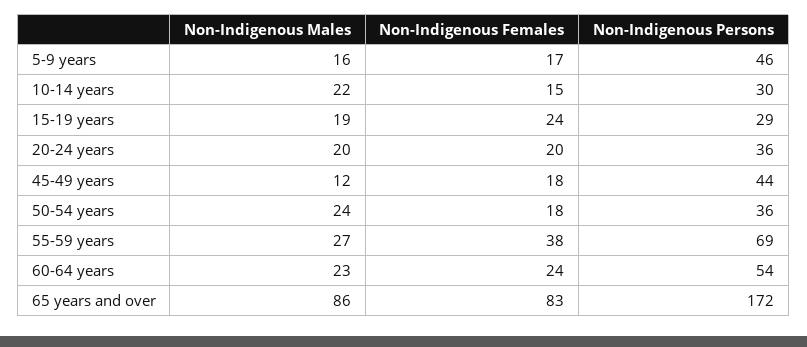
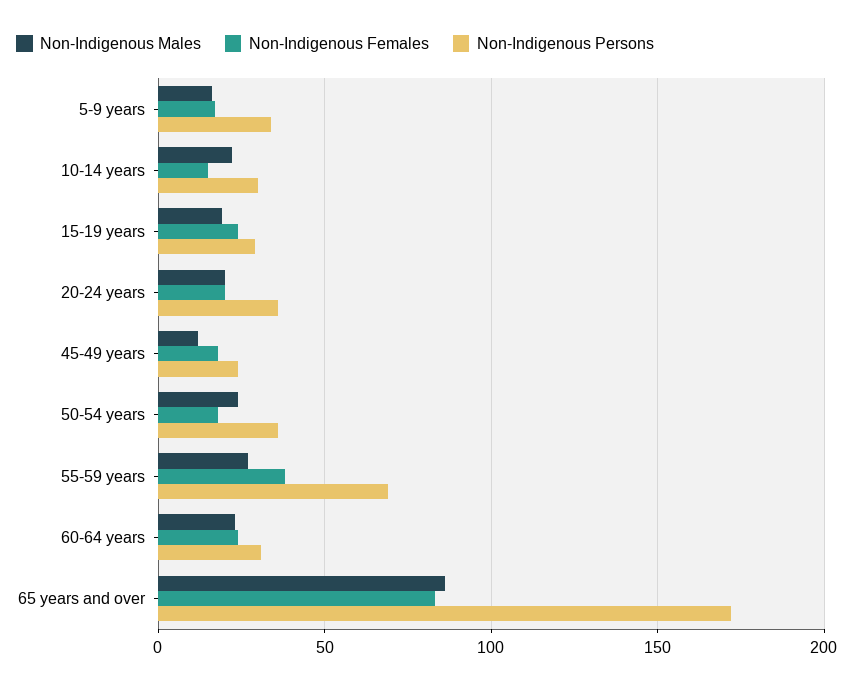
  {
    "Non-Indigenous Males": {
      "5-9 years": 16,
      "10-14 years": 22,
      "15-19 years": 19,
      "20-24 years": 20,
      "45-49 years": 12,
      "50-54 years": 24,
      "55-59 years": 27,
      "60-64 years": 23,
      "65 years and over": 86
    },
    "Non-Indigenous Females": {
      "5-9 years": 17,
      "10-14 years": 15,
      "15-19 years": 24,
      "20-24 years": 20,
      "45-49 years": 18,
      "50-54 years": 18,
      "55-59 years": 38,
      "60-64 years": 24,
      "65 years and over": 83
    },
    "Non-Indigenous Persons": {
-     "5-9 years": 46,
+     "5-9 years": 35,
      "10-14 years": 30,
      "15-19 years": 29,
      "20-24 years": 36,
-     "45-49 years": 44,
+     "45-49 years": 25,
      "50-54 years": 36,
      "55-59 years": 69,
-     "60-64 years": 54,
+     "60-64 years": 30,
      "65 years and over": 172
    }
  }

